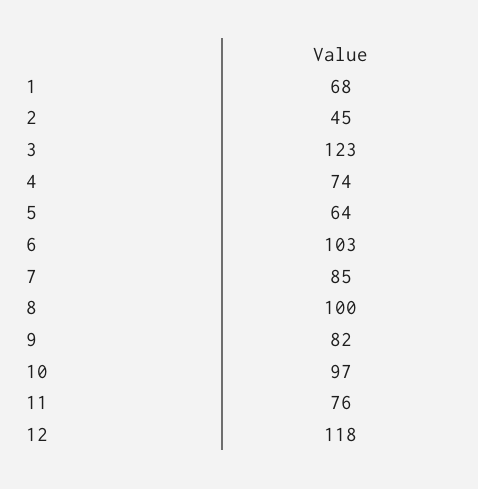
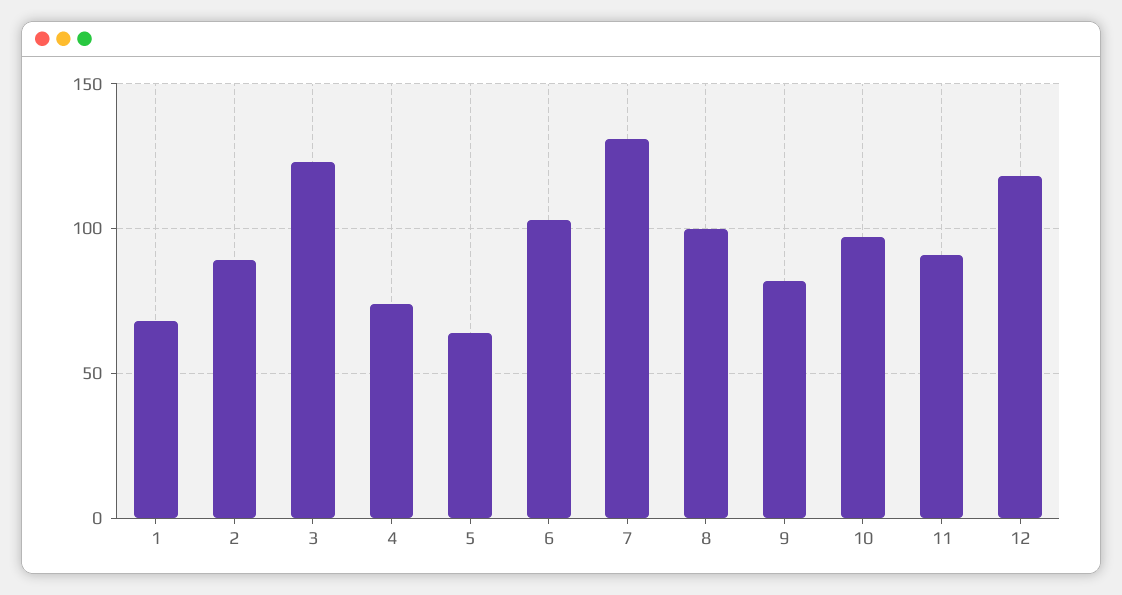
  {
    "1": 68,
-   "2": 45,
+   "2": 90,
    "3": 123,
    "4": 74,
    "5": 64,
    "6": 103,
-   "7": 85,
+   "7": 130,
    "8": 100,
    "9": 82,
    "10": 97,
-   "11": 76,
+   "11": 90,
    "12": 118
  }

